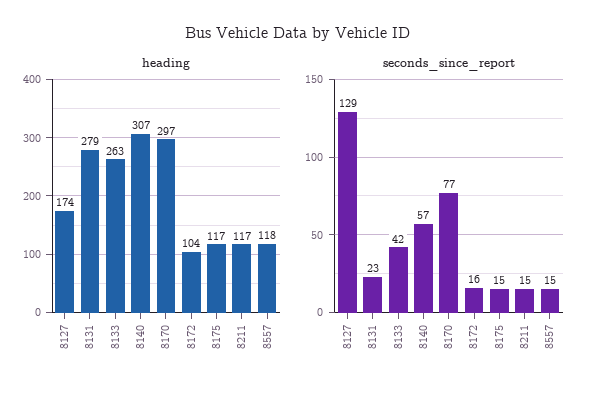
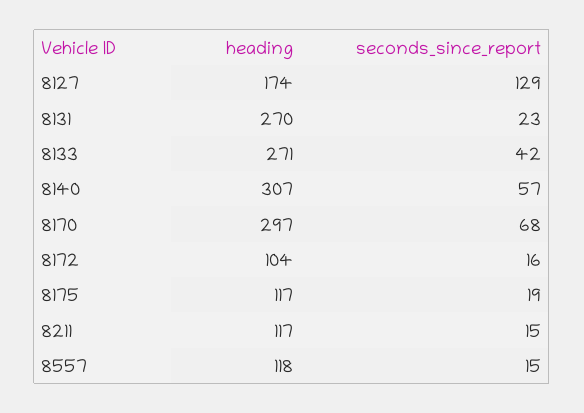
  {
    "heading": {
      "8127": 174,
-     "8131": 279,
+     "8131": 270,
-     "8133": 263,
+     "8133": 271,
      "8140": 307,
      "8170": 297,
      "8172": 104,
      "8175": 117,
      "8211": 117,
      "8557": 118
    },
    "seconds_since_report": {
      "8127": 129,
      "8131": 23,
      "8133": 42,
      "8140": 57,
-     "8170": 77,
+     "8170": 68,
      "8172": 16,
-     "8175": 15,
+     "8175": 19,
      "8211": 15,
      "8557": 15
    }
  }

